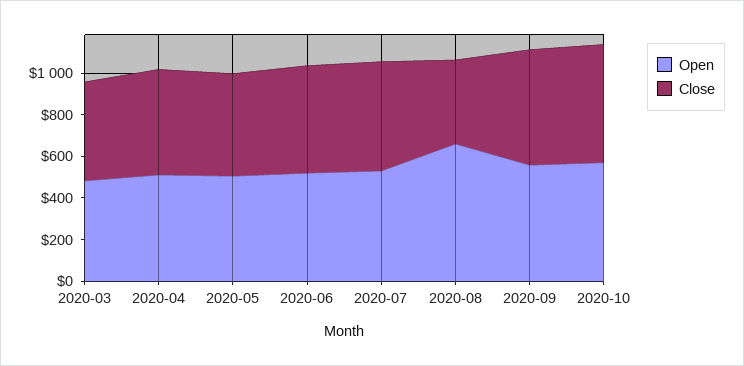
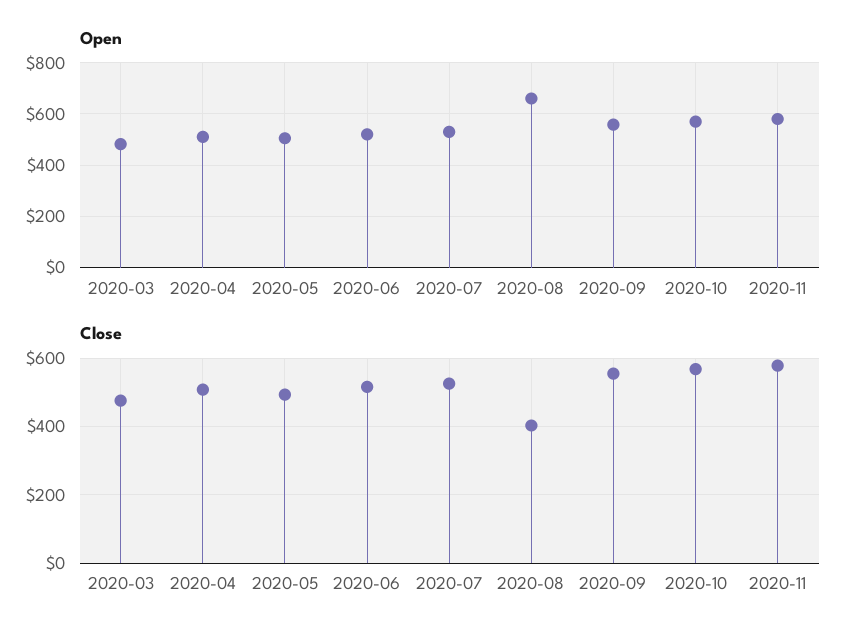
  {
    "Open": {
      "2020-03": 475,
      "2020-04": 500,
      "2020-05": 500,
      "2020-06": 525,
      "2020-07": 525,
      "2020-08": 650,
      "2020-09": 550,
-     "2020-10": 575
+     "2020-10": 575,
+     "2020-11": 575
    },
    "Close": {
      "2020-03": 480,
      "2020-04": 500,
      "2020-05": 500,
      "2020-06": 520,
      "2020-07": 520,
      "2020-08": 400,
      "2020-09": 560,
-     "2020-10": 560
+     "2020-10": 560,
+     "2020-11": 580
    }
  }

